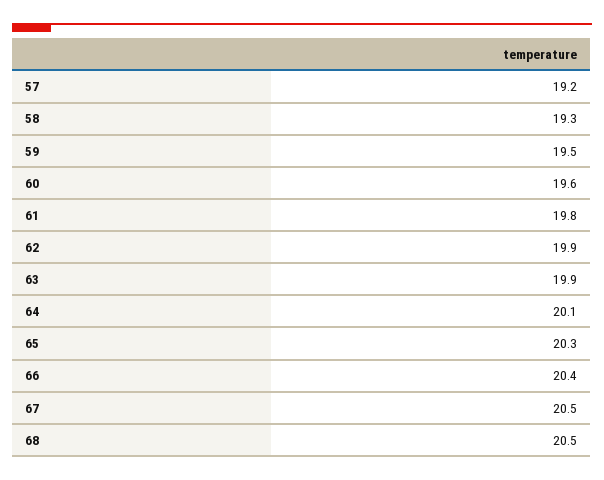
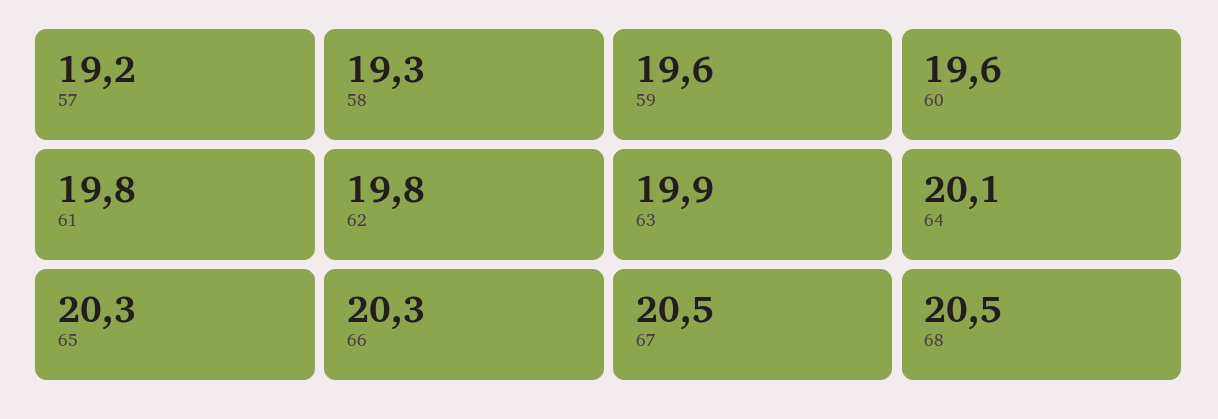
  {
    "57": 19.2,
    "58": 19.3,
-   "59": 19.5,
+   "59": 19.6,
    "60": 19.6,
    "61": 19.8,
-   "62": 19.9,
+   "62": 19.8,
    "63": 19.9,
    "64": 20.1,
    "65": 20.3,
-   "66": 20.4,
+   "66": 20.3,
    "67": 20.5,
    "68": 20.5
  }

